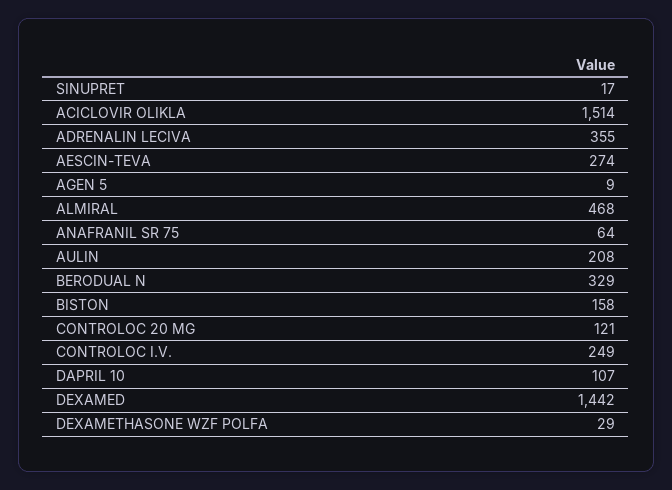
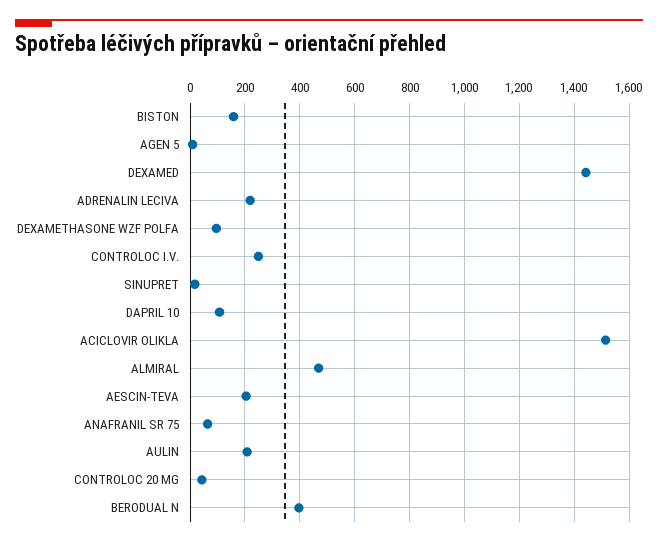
  {
    "SINUPRET": 17,
    "ACICLOVIR OLIKLA": 1514,
-   "ADRENALIN LECIVA": 355,
+   "ADRENALIN LECIVA": 225,
-   "AESCIN-TEVA": 274,
+   "AESCIN-TEVA": 200,
    "AGEN 5": 9,
    "ALMIRAL": 468,
    "ANAFRANIL SR 75": 64,
    "AULIN": 208,
-   "BERODUAL N": 329,
+   "BERODUAL N": 400,
    "BISTON": 158,
-   "CONTROLOC 20 MG": 121,
+   "CONTROLOC 20 MG": 50,
    "CONTROLOC I.V.": 249,
    "DAPRIL 10": 107,
    "DEXAMED": 1442,
-   "DEXAMETHASONE WZF POLFA": 29
+   "DEXAMETHASONE WZF POLFA": 100
  }

